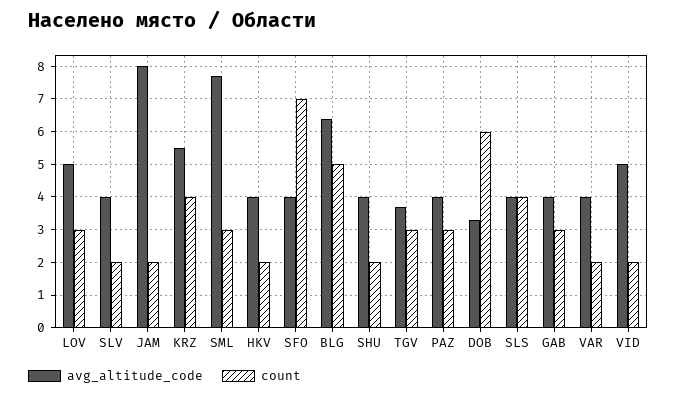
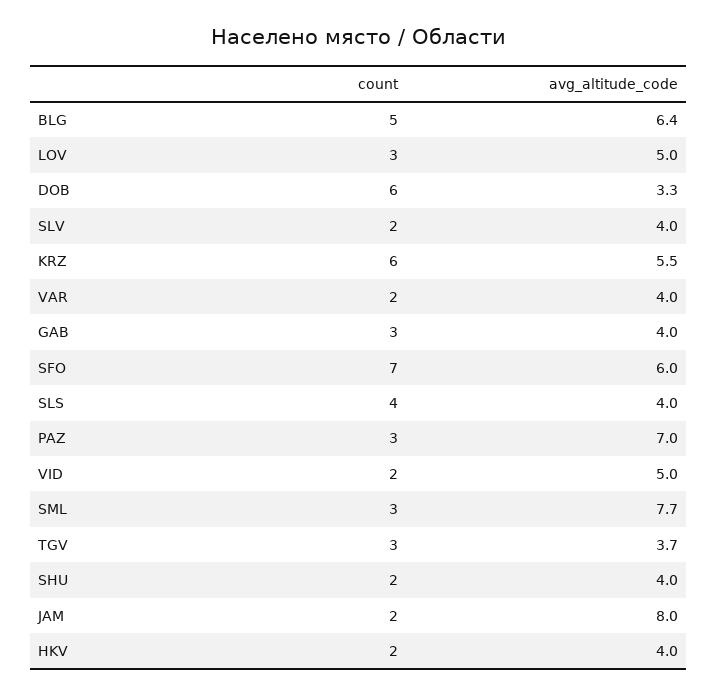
  {
    "avg_altitude_code": {
      "LOV": 5,
      "SLV": 4,
      "JAM": 8,
      "KRZ": 5.5,
      "SML": 7.7,
      "HKV": 4,
-     "SFO": 4,
+     "SFO": 6,
      "BLG": 6.4,
      "SHU": 4,
      "TGV": 3.7,
-     "PAZ": 4,
+     "PAZ": 7,
      "DOB": 3.3,
      "SLS": 4,
      "GAB": 4,
      "VAR": 4,
      "VID": 5
    },
    "count": {
      "LOV": 3,
      "SLV": 2,
      "JAM": 2,
-     "KRZ": 4,
+     "KRZ": 6,
      "SML": 3,
      "HKV": 2,
      "SFO": 7,
      "BLG": 5,
      "SHU": 2,
      "TGV": 3,
      "PAZ": 3,
      "DOB": 6,
      "SLS": 4,
      "GAB": 3,
      "VAR": 2,
      "VID": 2
    }
  }

